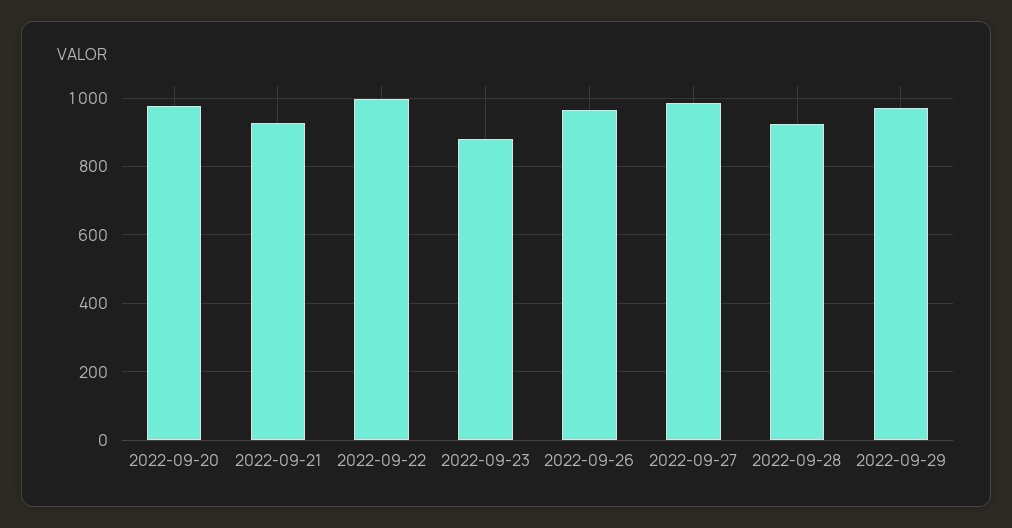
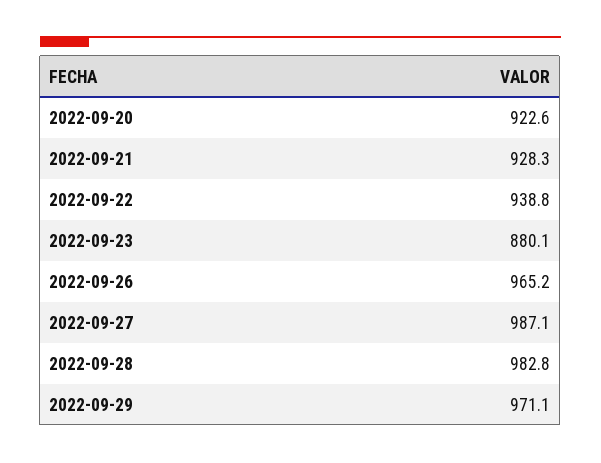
  {
-   "2022-09-20": 980,
+   "2022-09-20": 922.6,
    "2022-09-21": 928.3,
-   "2022-09-22": 1000,
+   "2022-09-22": 938.8,
    "2022-09-23": 880.1,
    "2022-09-26": 965.2,
    "2022-09-27": 987.1,
-   "2022-09-28": 920,
+   "2022-09-28": 982.8,
    "2022-09-29": 971.1
  }

